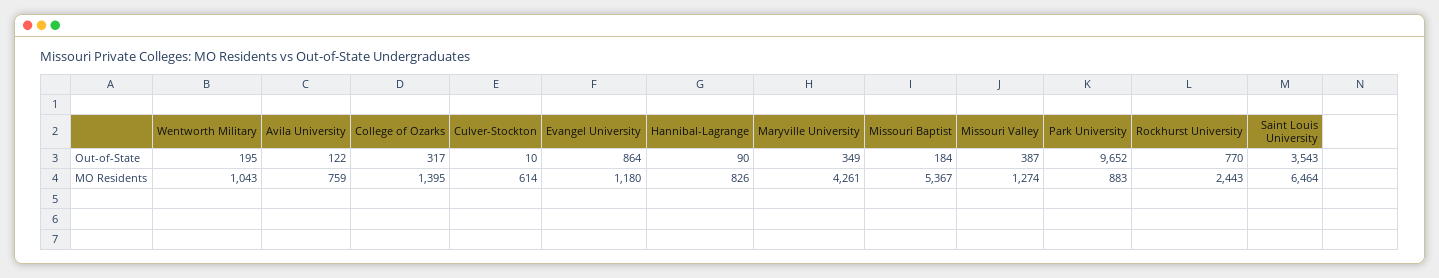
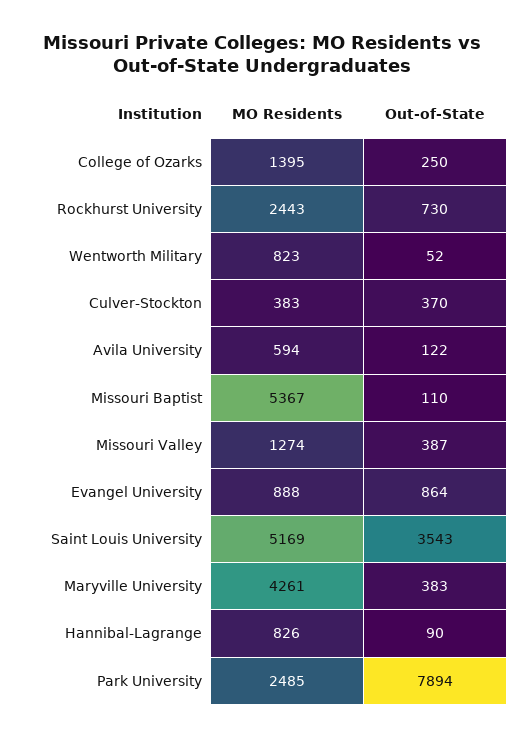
  {
    "Wentworth Military": {
-     "Out-of-State": 195,
+     "Out-of-State": 52,
-     "MO Residents": 1043
+     "MO Residents": 823
    },
    "Avila University": {
      "Out-of-State": 122,
-     "MO Residents": 759
+     "MO Residents": 594
    },
    "College of Ozarks": {
-     "Out-of-State": 317,
+     "Out-of-State": 250,
      "MO Residents": 1395
    },
    "Culver-Stockton": {
-     "Out-of-State": 10,
+     "Out-of-State": 370,
-     "MO Residents": 614
+     "MO Residents": 383
    },
    "Evangel University": {
      "Out-of-State": 864,
-     "MO Residents": 1180
+     "MO Residents": 888
    },
    "Hannibal-Lagrange": {
      "Out-of-State": 90,
      "MO Residents": 826
    },
    "Maryville University": {
-     "Out-of-State": 349,
+     "Out-of-State": 383,
      "MO Residents": 4261
    },
    "Missouri Baptist": {
-     "Out-of-State": 184,
+     "Out-of-State": 110,
      "MO Residents": 5367
    },
    "Missouri Valley": {
      "Out-of-State": 387,
      "MO Residents": 1274
    },
    "Park University": {
-     "Out-of-State": 9652,
+     "Out-of-State": 7894,
-     "MO Residents": 883
+     "MO Residents": 2485
    },
    "Rockhurst University": {
-     "Out-of-State": 770,
+     "Out-of-State": 730,
      "MO Residents": 2443
    },
    "Saint Louis University": {
      "Out-of-State": 3543,
-     "MO Residents": 6464
+     "MO Residents": 5169
    }
  }

